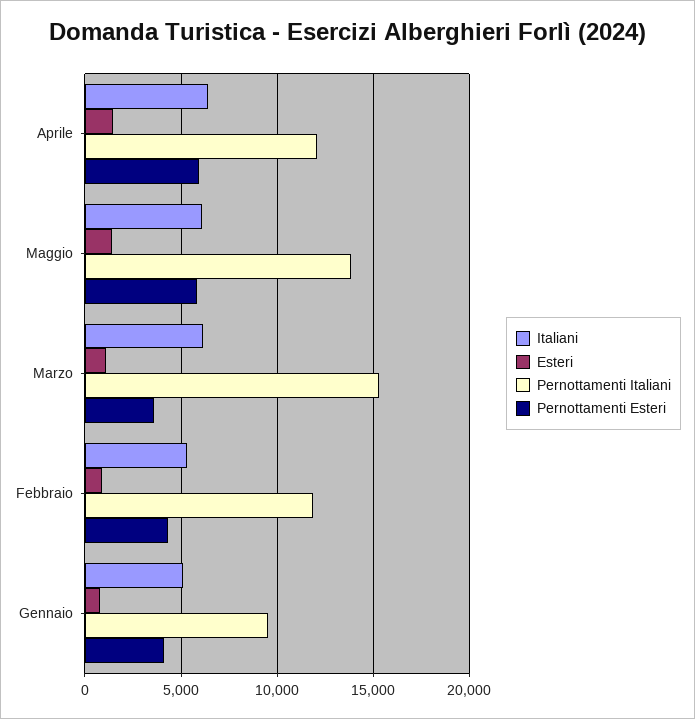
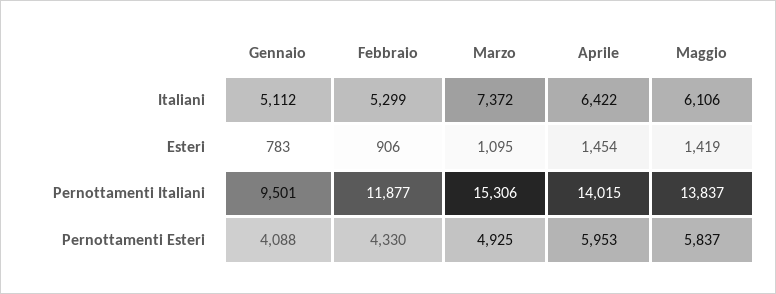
  {
    "Italiani": {
      "Aprile": 6422,
      "Maggio": 6106,
-     "Marzo": 6000,
+     "Marzo": 7372,
      "Febbraio": 5299,
      "Gennaio": 5112
    },
    "Esteri": {
      "Aprile": 1454,
      "Maggio": 1419,
      "Marzo": 1095,
      "Febbraio": 906,
      "Gennaio": 783
    },
    "Pernottamenti Italiani": {
-     "Aprile": 12000,
+     "Aprile": 14015,
      "Maggio": 13837,
      "Marzo": 15306,
      "Febbraio": 11877,
      "Gennaio": 9501
    },
    "Pernottamenti Esteri": {
      "Aprile": 5953,
      "Maggio": 5837,
-     "Marzo": 3500,
+     "Marzo": 4925,
      "Febbraio": 4330,
      "Gennaio": 4088
    }
  }

